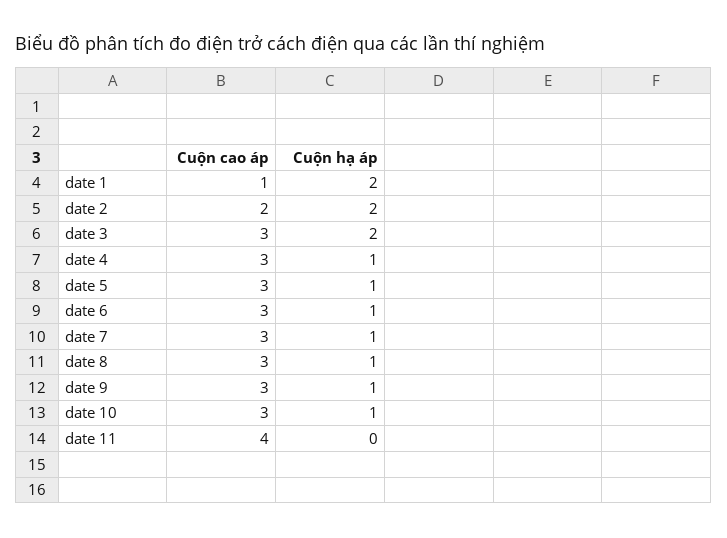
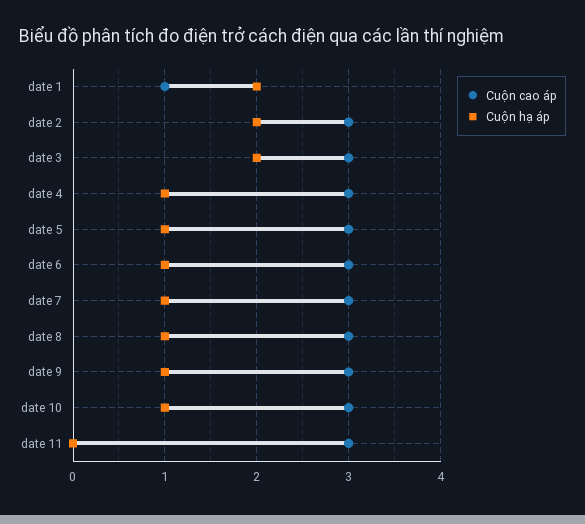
  {
    "Cuộn cao áp": {
      "date 1": 1,
-     "date 2": 2,
+     "date 2": 3,
      "date 3": 3,
      "date 4": 3,
      "date 5": 3,
      "date 6": 3,
      "date 7": 3,
      "date 8": 3,
      "date 9": 3,
      "date 10": 3,
-     "date 11": 4
+     "date 11": 3
    },
    "Cuộn hạ áp": {
      "date 1": 2,
      "date 2": 2,
      "date 3": 2,
      "date 4": 1,
      "date 5": 1,
      "date 6": 1,
      "date 7": 1,
      "date 8": 1,
      "date 9": 1,
      "date 10": 1,
      "date 11": 0
    }
  }

